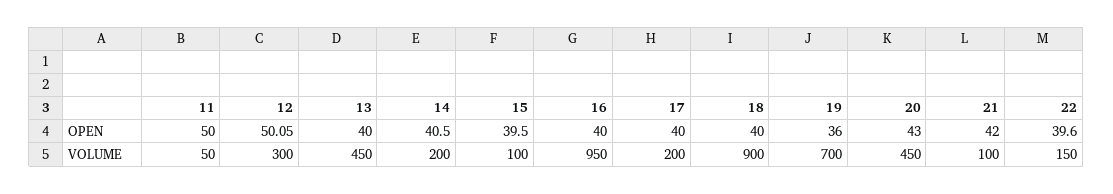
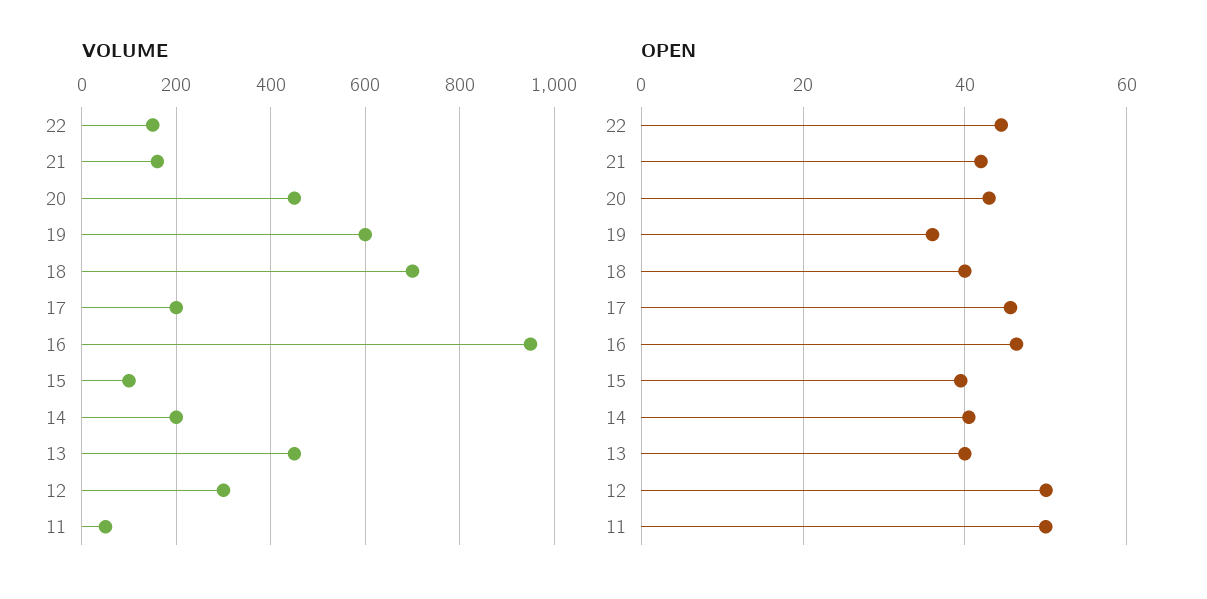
  {
    "OPEN": {
      "11": 50,
      "12": 50.05,
      "13": 40,
      "14": 40.5,
      "15": 39.5,
-     "16": 40,
+     "16": 46,
-     "17": 40,
+     "17": 46,
      "18": 40,
      "19": 36,
      "20": 43,
      "21": 42,
-     "22": 39.6
+     "22": 44
    },
    "VOLUME": {
      "11": 50,
      "12": 300,
      "13": 450,
      "14": 200,
      "15": 100,
      "16": 950,
      "17": 200,
-     "18": 900,
+     "18": 700,
-     "19": 700,
+     "19": 600,
      "20": 450,
-     "21": 100,
+     "21": 160,
      "22": 150
    }
  }

